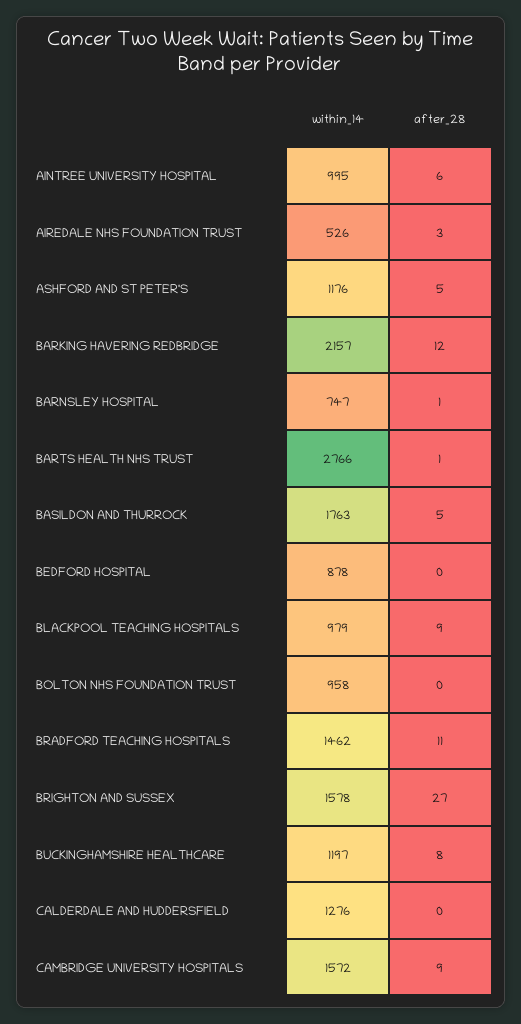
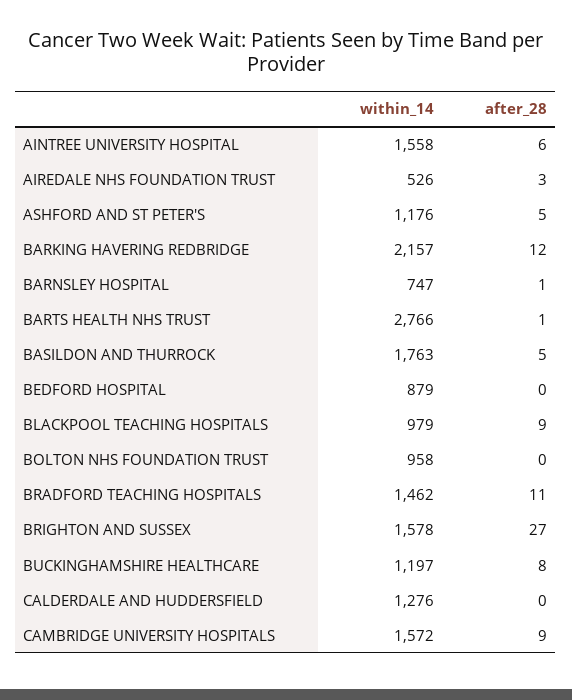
  {
    "within_14": {
-     "AINTREE UNIVERSITY HOSPITAL": 995,
+     "AINTREE UNIVERSITY HOSPITAL": 1558,
      "AIREDALE NHS FOUNDATION TRUST": 526,
      "ASHFORD AND ST PETER'S": 1176,
      "BARKING HAVERING REDBRIDGE": 2157,
      "BARNSLEY HOSPITAL": 747,
      "BARTS HEALTH NHS TRUST": 2766,
      "BASILDON AND THURROCK": 1763,
-     "BEDFORD HOSPITAL": 878,
+     "BEDFORD HOSPITAL": 879,
      "BLACKPOOL TEACHING HOSPITALS": 979,
      "BOLTON NHS FOUNDATION TRUST": 958,
      "BRADFORD TEACHING HOSPITALS": 1462,
      "BRIGHTON AND SUSSEX": 1578,
      "BUCKINGHAMSHIRE HEALTHCARE": 1197,
      "CALDERDALE AND HUDDERSFIELD": 1276,
      "CAMBRIDGE UNIVERSITY HOSPITALS": 1572
    },
    "after_28": {
      "AINTREE UNIVERSITY HOSPITAL": 6,
      "AIREDALE NHS FOUNDATION TRUST": 3,
      "ASHFORD AND ST PETER'S": 5,
      "BARKING HAVERING REDBRIDGE": 12,
      "BARNSLEY HOSPITAL": 1,
      "BARTS HEALTH NHS TRUST": 1,
      "BASILDON AND THURROCK": 5,
      "BEDFORD HOSPITAL": 0,
      "BLACKPOOL TEACHING HOSPITALS": 9,
      "BOLTON NHS FOUNDATION TRUST": 0,
      "BRADFORD TEACHING HOSPITALS": 11,
      "BRIGHTON AND SUSSEX": 27,
      "BUCKINGHAMSHIRE HEALTHCARE": 8,
      "CALDERDALE AND HUDDERSFIELD": 0,
      "CAMBRIDGE UNIVERSITY HOSPITALS": 9
    }
  }

